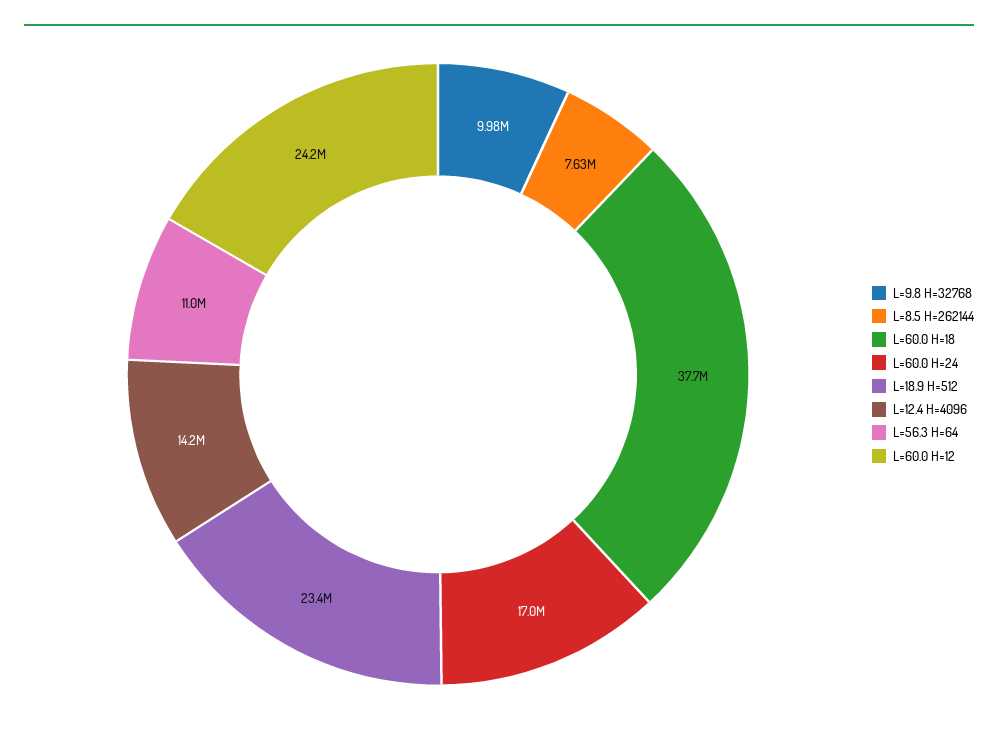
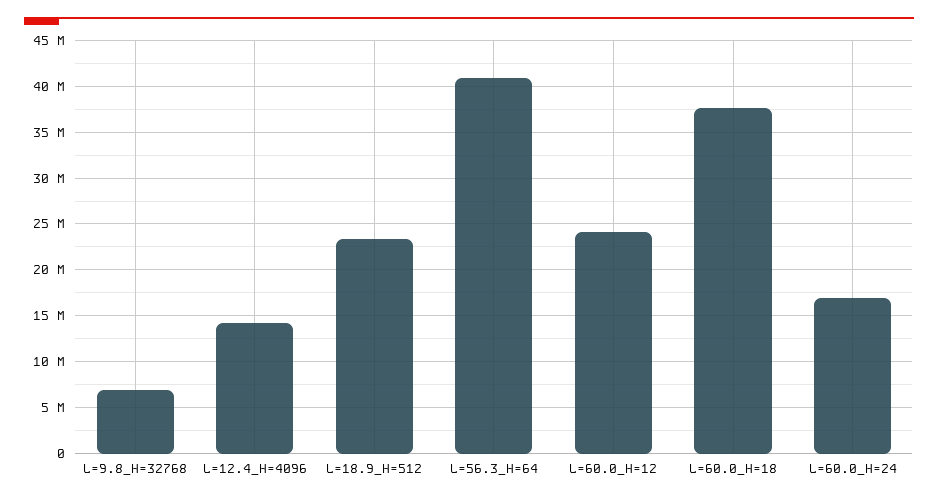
  {
-   "L=9.8 H=32768": 9980000,
+   "L=9.8 H=32768": 7000000,
-   "L=8.5 H=262144": 7630000,
    "L=60.0 H=18": 37700000,
    "L=60.0 H=24": 17000000,
    "L=18.9 H=512": 23400000,
    "L=12.4 H=4096": 14200000,
-   "L=56.3 H=64": 11000000,
+   "L=56.3 H=64": 41000000,
    "L=60.0 H=12": 24200000
  }

